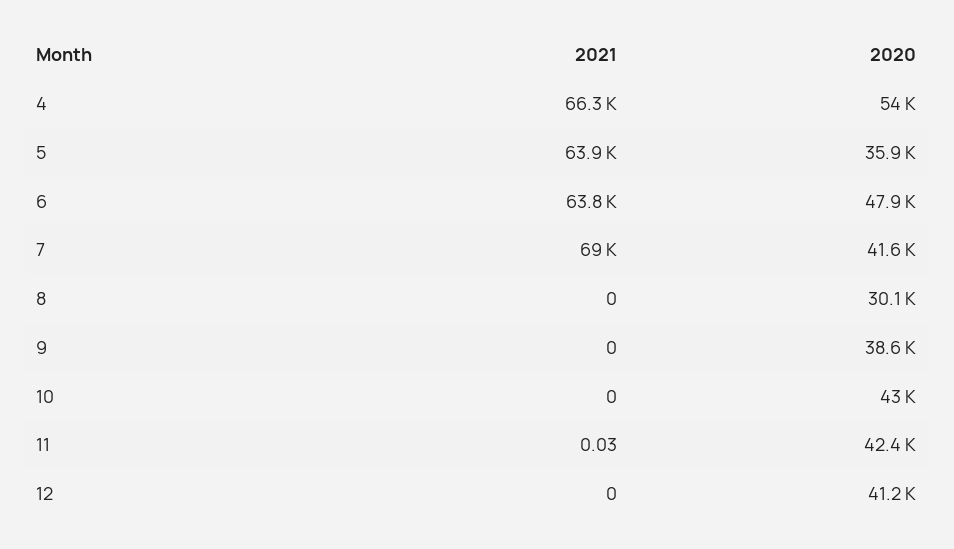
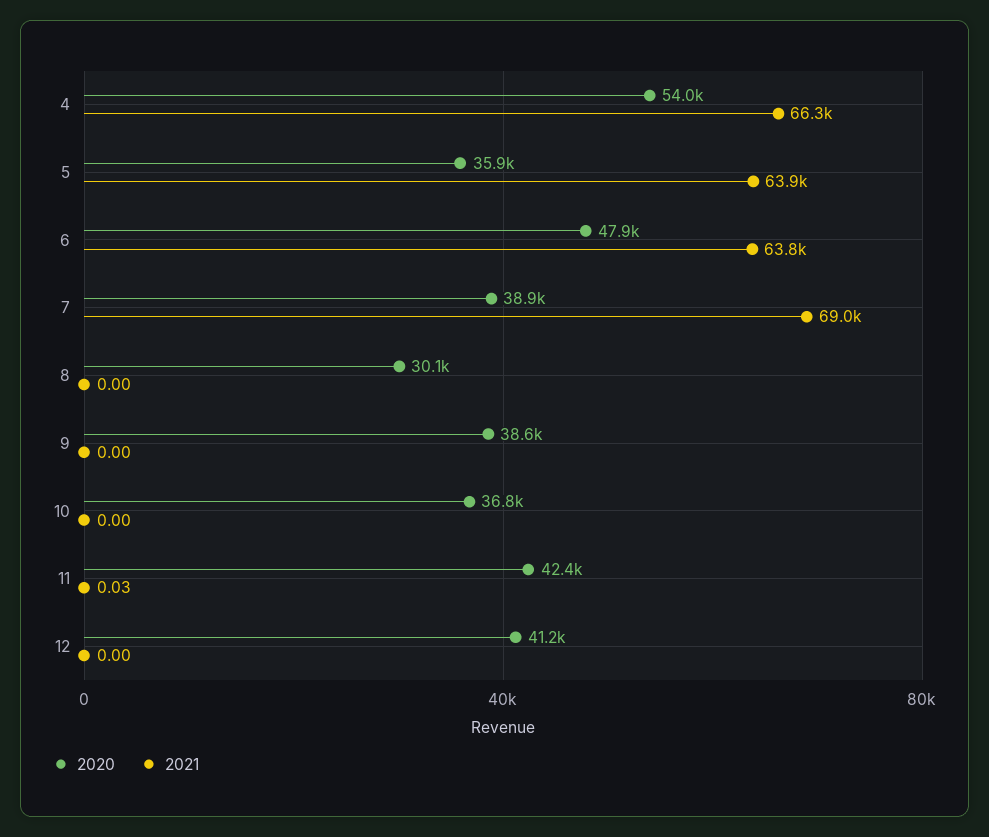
  {
    "2021": {
      "4": 66300,
      "5": 63900,
      "6": 63800,
      "7": 69000,
      "8": 0,
      "9": 0,
      "10": 0,
      "11": 0.03,
      "12": 0
    },
    "2020": {
      "4": 54000,
      "5": 35900,
      "6": 47900,
-     "7": 41600,
+     "7": 38900,
      "8": 30100,
      "9": 38600,
-     "10": 43000,
+     "10": 36800,
      "11": 42400,
      "12": 41200
    }
  }

